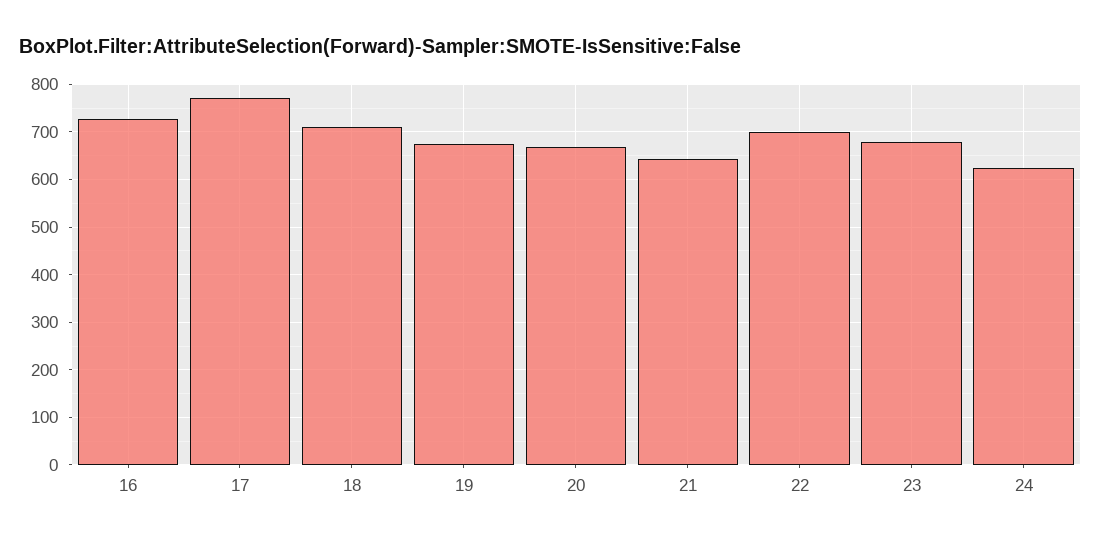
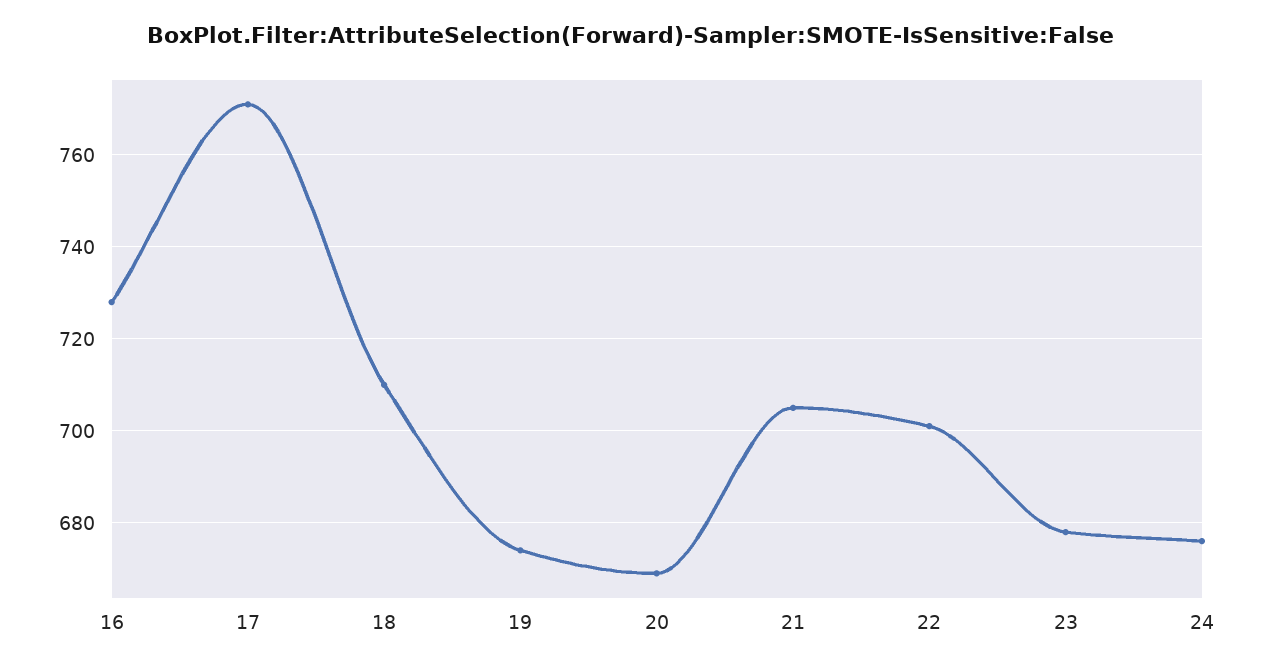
  {
    "16": 730,
    "17": 770,
    "18": 710,
    "19": 675,
    "20": 670,
-   "21": 640,
+   "21": 705,
    "22": 700,
    "23": 680,
-   "24": 620
+   "24": 675
  }

